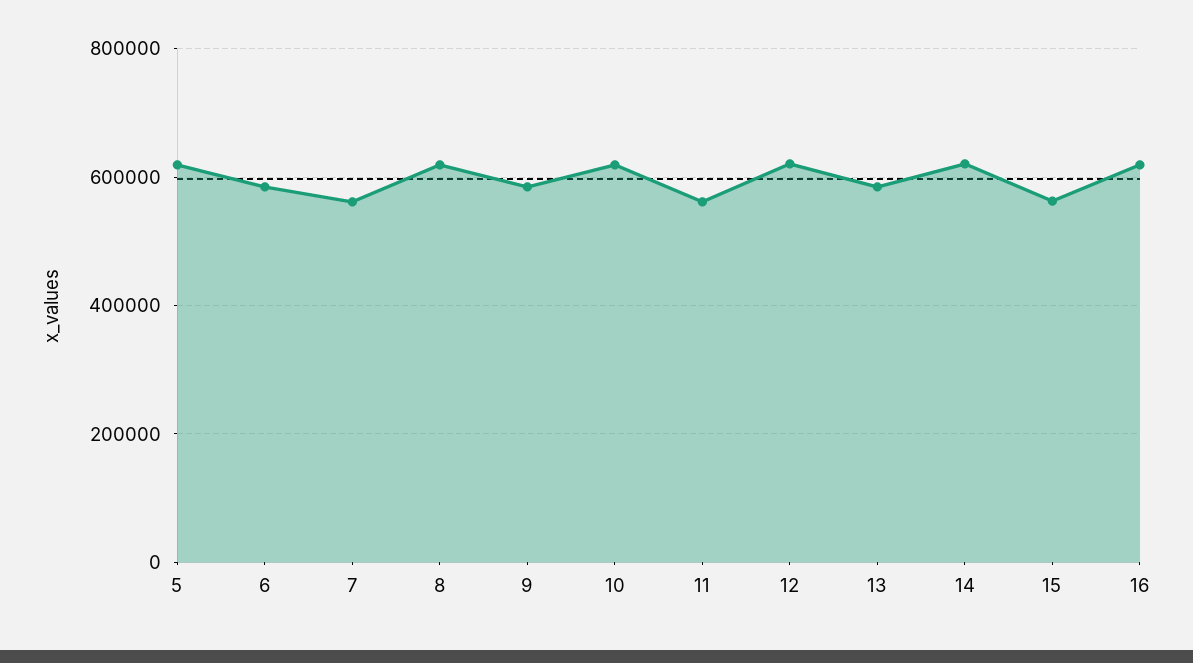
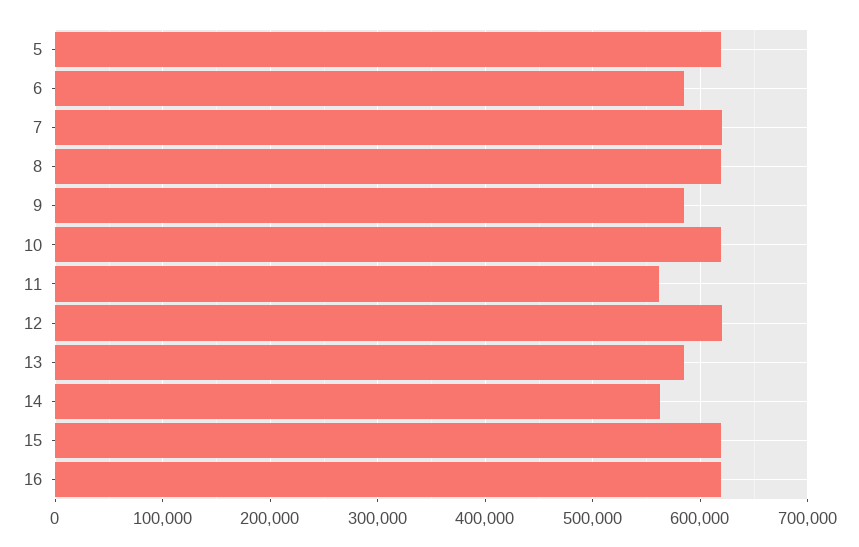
  {
    "5": 620000,
    "6": 580000,
-   "7": 560000,
+   "7": 620000,
    "8": 620000,
    "9": 580000,
    "10": 620000,
    "11": 560000,
    "12": 620000,
    "13": 580000,
-   "14": 620000,
+   "14": 560000,
-   "15": 560000,
+   "15": 620000,
    "16": 620000
  }

